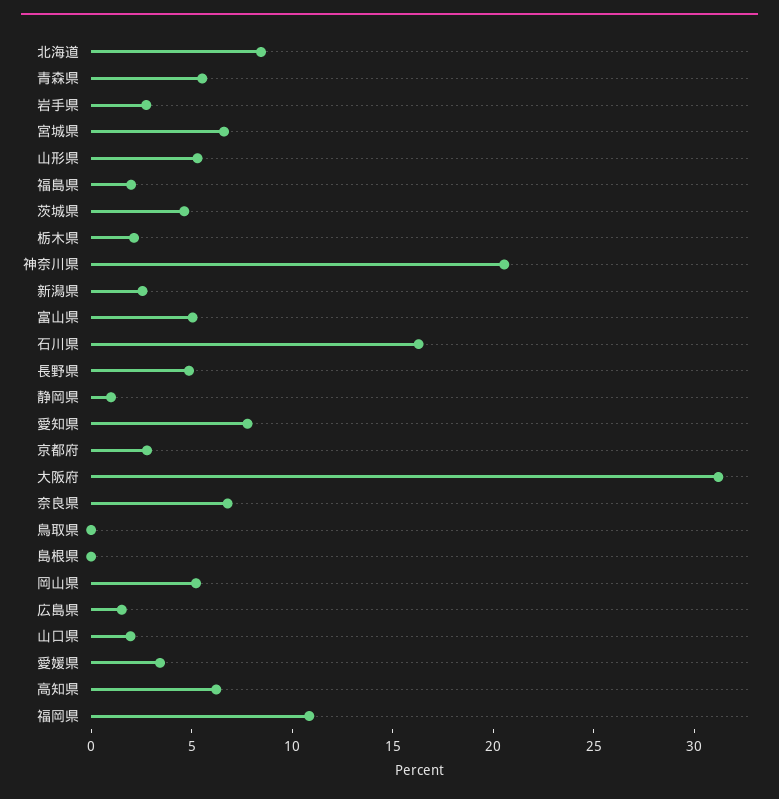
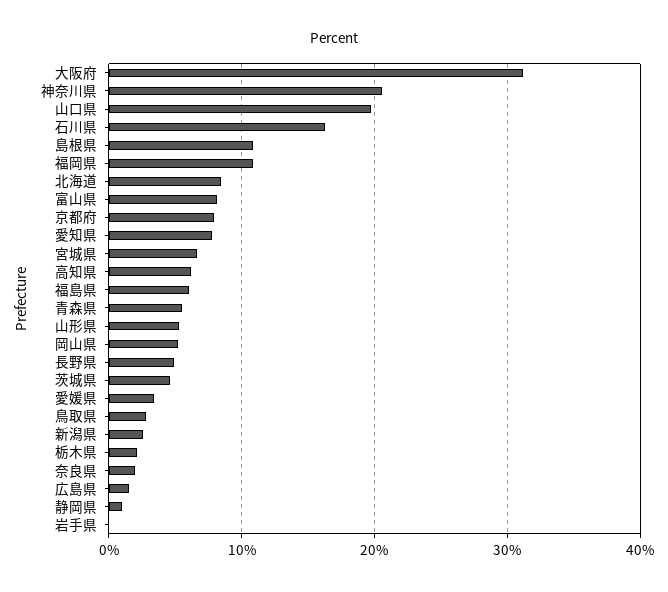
  {
    "北海道": 8,
    "青森県": 6,
-   "岩手県": 3,
+   "岩手県": 0,
    "宮城県": 7,
    "山形県": 5,
-   "福島県": 2,
+   "福島県": 6,
    "茨城県": 5,
    "栃木県": 2,
    "神奈川県": 21,
    "新潟県": 3,
-   "富山県": 5,
+   "富山県": 8,
    "石川県": 16,
    "長野県": 5,
    "静岡県": 1,
    "愛知県": 8,
-   "京都府": 3,
+   "京都府": 8,
    "大阪府": 31,
-   "奈良県": 7,
+   "奈良県": 2,
-   "鳥取県": 0,
+   "鳥取県": 3,
-   "島根県": 0,
+   "島根県": 11,
    "岡山県": 5,
    "広島県": 2,
-   "山口県": 2,
+   "山口県": 20,
    "愛媛県": 3,
    "高知県": 6,
    "福岡県": 11
  }

